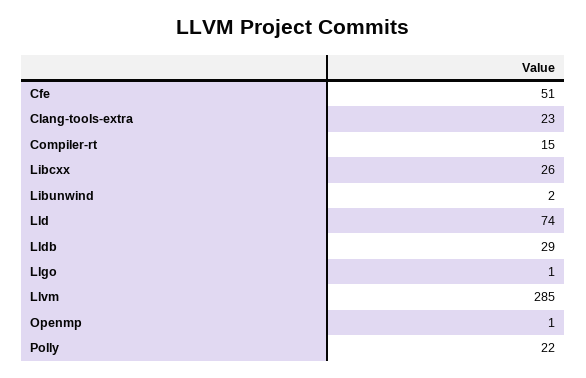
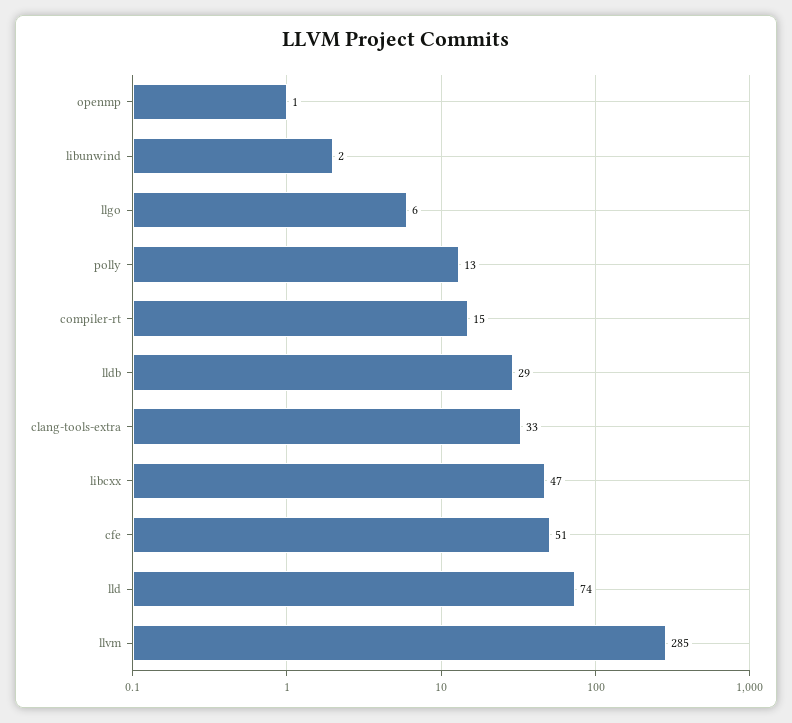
  {
    "Cfe": 51,
-   "Clang-tools-extra": 23,
+   "Clang-tools-extra": 33,
    "Compiler-rt": 15,
-   "Libcxx": 26,
+   "Libcxx": 47,
    "Libunwind": 2,
    "Lld": 74,
    "Lldb": 29,
-   "Llgo": 1,
+   "Llgo": 6,
    "Llvm": 285,
    "Openmp": 1,
-   "Polly": 22
+   "Polly": 13
  }

